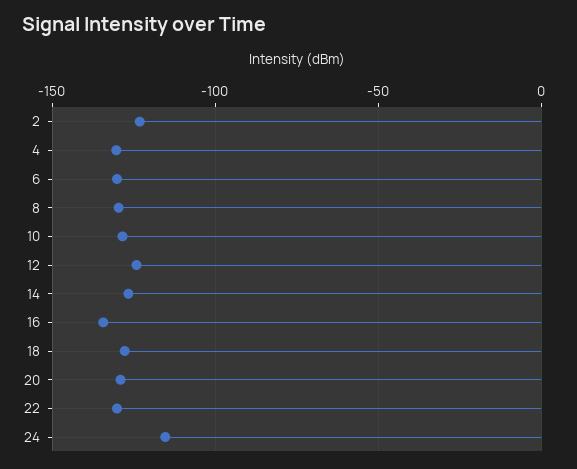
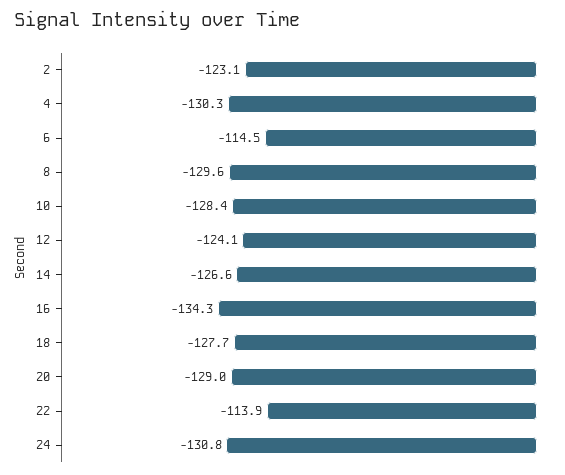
  {
    "2": -123.1,
    "4": -130.3,
-   "6": -130,
+   "6": -114.5,
    "8": -129.6,
    "10": -128.4,
    "12": -124.1,
    "14": -126.6,
    "16": -134.3,
    "18": -127.7,
    "20": -129,
-   "22": -130,
+   "22": -113.9,
-   "24": -115
+   "24": -130.8
  }

